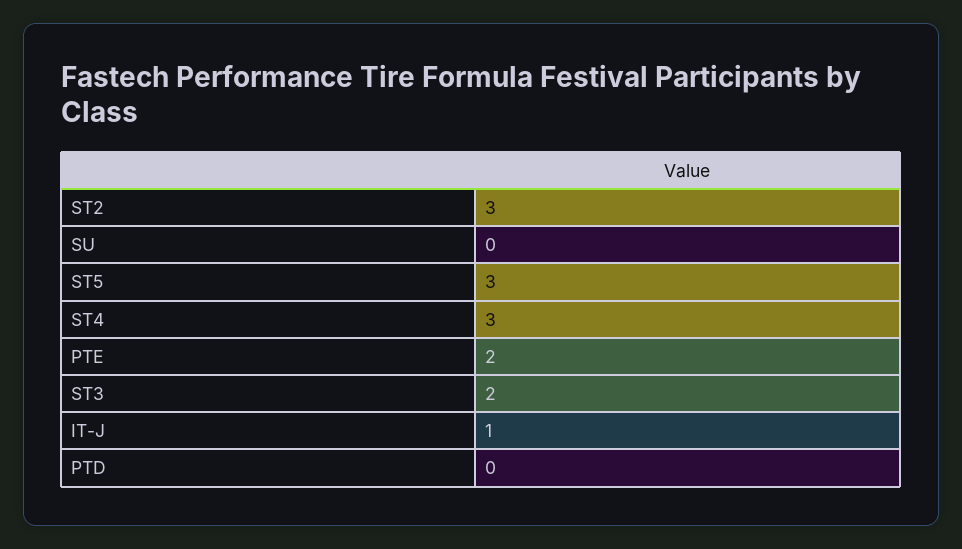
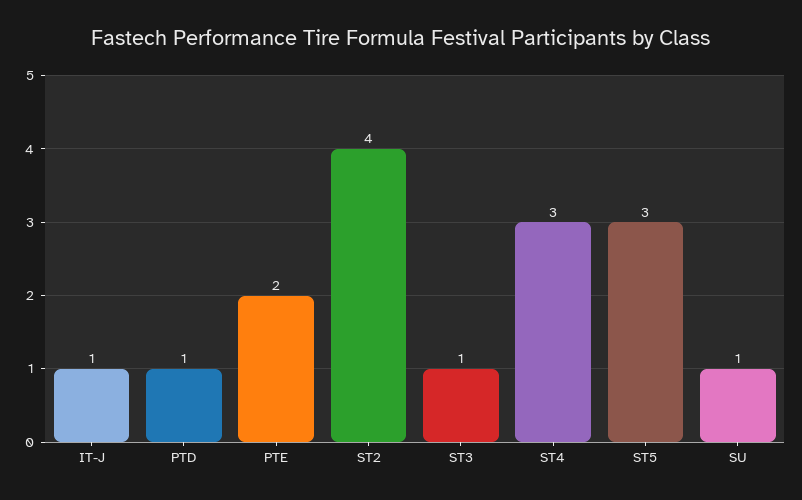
  {
-   "ST2": 3,
+   "ST2": 4,
-   "SU": 0,
+   "SU": 1,
    "ST5": 3,
    "ST4": 3,
    "PTE": 2,
-   "ST3": 2,
+   "ST3": 1,
    "IT-J": 1,
-   "PTD": 0
+   "PTD": 1
  }

